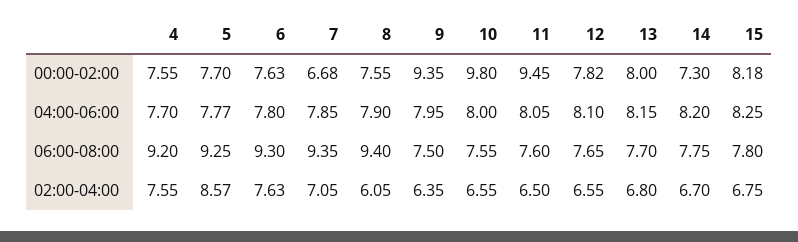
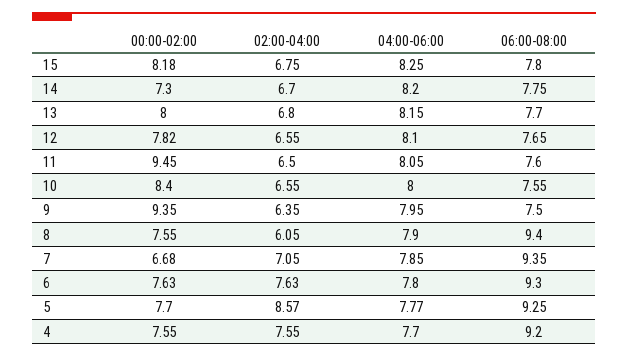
  {
    "4": {
      "00:00-02:00": 7.55,
      "04:00-06:00": 7.7,
      "06:00-08:00": 9.2,
      "02:00-04:00": 7.55
    },
    "5": {
      "00:00-02:00": 7.7,
      "04:00-06:00": 7.77,
      "06:00-08:00": 9.25,
      "02:00-04:00": 8.57
    },
    "6": {
      "00:00-02:00": 7.63,
      "04:00-06:00": 7.8,
      "06:00-08:00": 9.3,
      "02:00-04:00": 7.63
    },
    "7": {
      "00:00-02:00": 6.68,
      "04:00-06:00": 7.85,
      "06:00-08:00": 9.35,
      "02:00-04:00": 7.05
    },
    "8": {
      "00:00-02:00": 7.55,
      "04:00-06:00": 7.9,
      "06:00-08:00": 9.4,
      "02:00-04:00": 6.05
    },
    "9": {
      "00:00-02:00": 9.35,
      "04:00-06:00": 7.95,
      "06:00-08:00": 7.5,
      "02:00-04:00": 6.35
    },
    "10": {
-     "00:00-02:00": 9.8,
+     "00:00-02:00": 8.4,
      "04:00-06:00": 8,
      "06:00-08:00": 7.55,
      "02:00-04:00": 6.55
    },
    "11": {
      "00:00-02:00": 9.45,
      "04:00-06:00": 8.05,
      "06:00-08:00": 7.6,
      "02:00-04:00": 6.5
    },
    "12": {
      "00:00-02:00": 7.82,
      "04:00-06:00": 8.1,
      "06:00-08:00": 7.65,
      "02:00-04:00": 6.55
    },
    "13": {
      "00:00-02:00": 8,
      "04:00-06:00": 8.15,
      "06:00-08:00": 7.7,
      "02:00-04:00": 6.8
    },
    "14": {
      "00:00-02:00": 7.3,
      "04:00-06:00": 8.2,
      "06:00-08:00": 7.75,
      "02:00-04:00": 6.7
    },
    "15": {
      "00:00-02:00": 8.18,
      "04:00-06:00": 8.25,
      "06:00-08:00": 7.8,
      "02:00-04:00": 6.75
    }
  }

